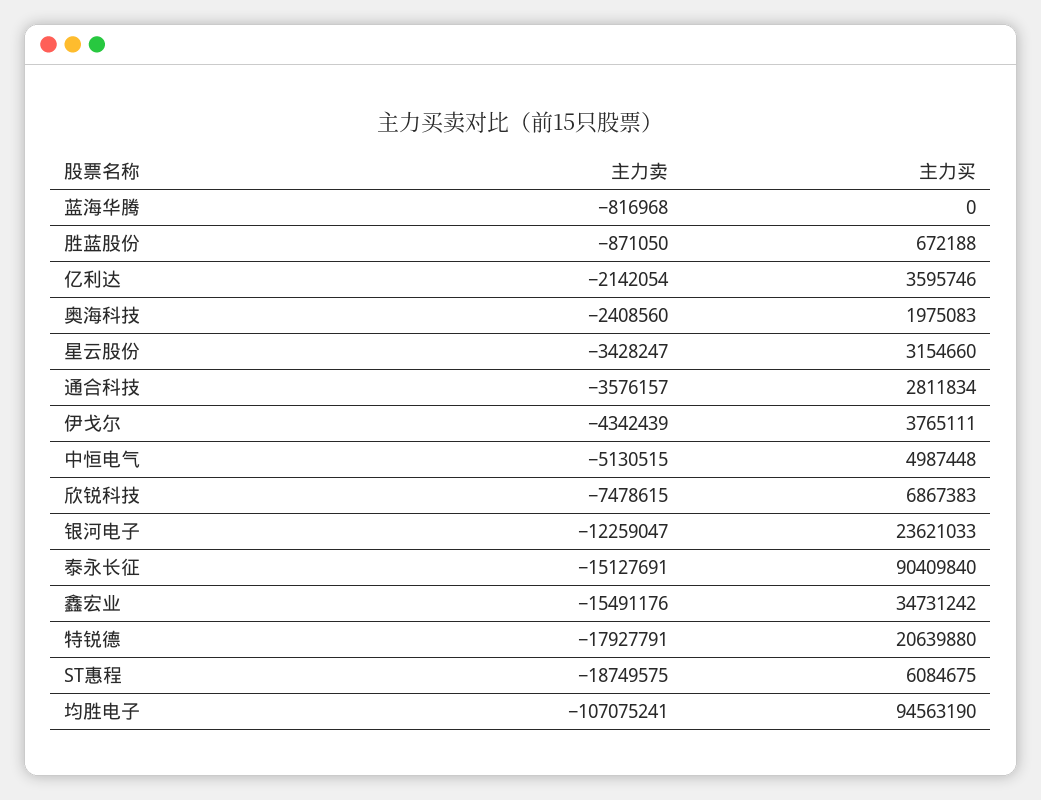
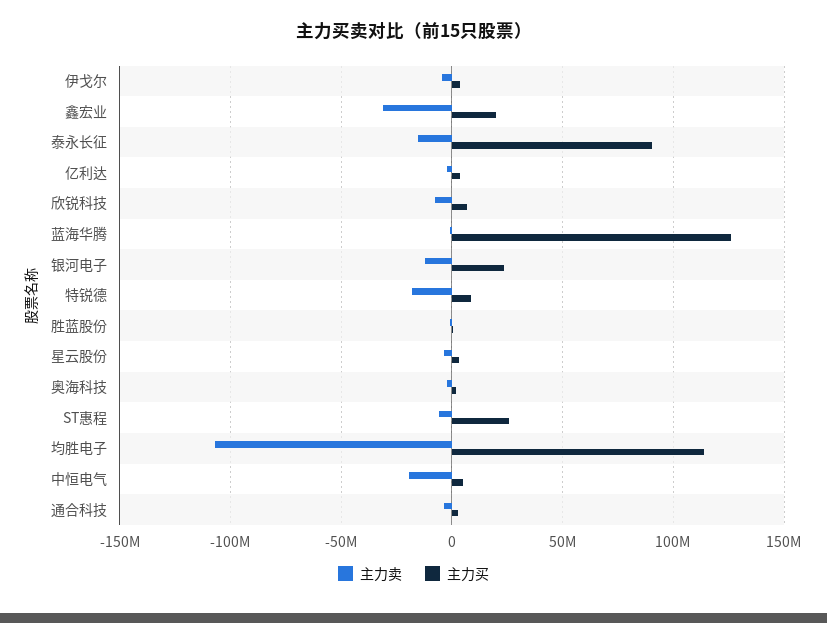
  {
    "主力卖": {
      "蓝海华腾": -816968,
      "胜蓝股份": -871050,
      "亿利达": -2142054,
      "奥海科技": -2408560,
      "星云股份": -3428247,
      "通合科技": -3576157,
      "伊戈尔": -4342439,
-     "中恒电气": -5130515,
+     "中恒电气": -20000000,
      "欣锐科技": -7478615,
      "银河电子": -12259047,
      "泰永长征": -15127691,
-     "鑫宏业": -15491176,
+     "鑫宏业": -30000000,
      "特锐德": -17927791,
-     "ST惠程": -18749575,
+     "ST惠程": -5000000,
      "均胜电子": -107075241
    },
    "主力买": {
-     "蓝海华腾": 0,
+     "蓝海华腾": 125000000,
      "胜蓝股份": 672188,
      "亿利达": 3595746,
      "奥海科技": 1975083,
      "星云股份": 3154660,
      "通合科技": 2811834,
      "伊戈尔": 3765111,
      "中恒电气": 4987448,
      "欣锐科技": 6867383,
      "银河电子": 23621033,
      "泰永长征": 90409840,
-     "鑫宏业": 34731242,
+     "鑫宏业": 20000000,
-     "特锐德": 20639880,
+     "特锐德": 10000000,
-     "ST惠程": 6084675,
+     "ST惠程": 25000000,
-     "均胜电子": 94563190
+     "均胜电子": 115000000
    }
  }

